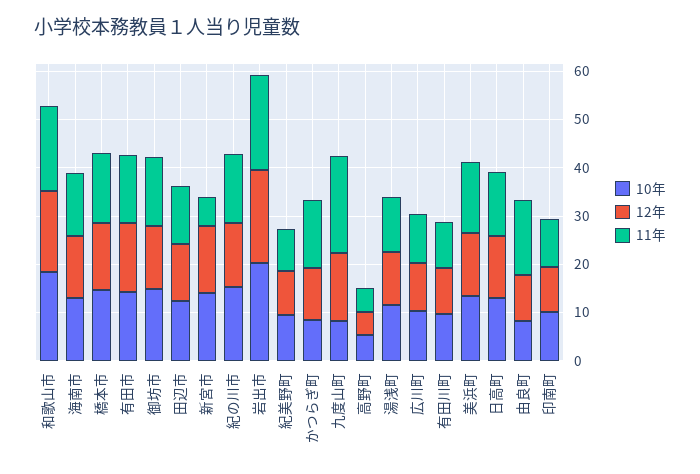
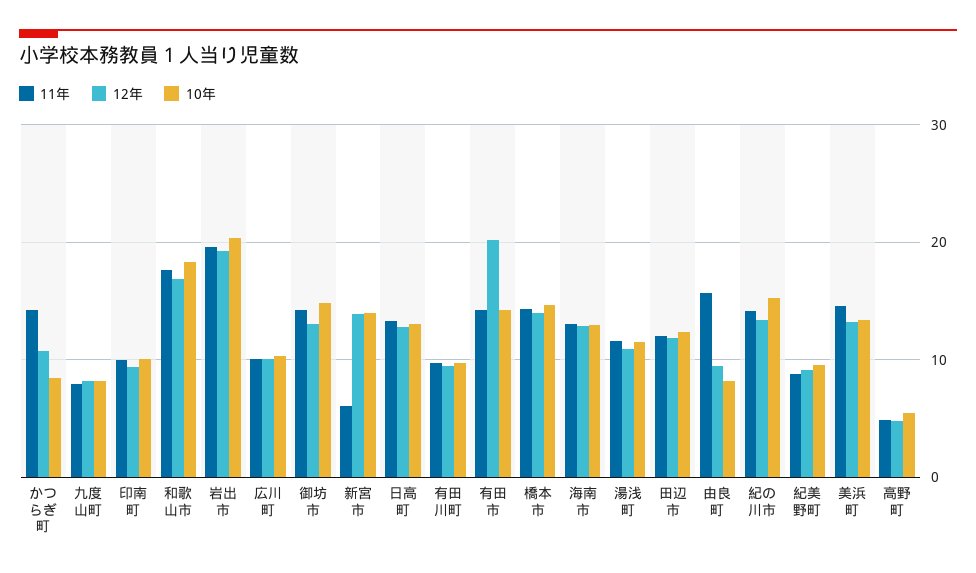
  {
    "10年": {
      "和歌山市": 18,
      "海南市": 13,
      "橋本市": 15,
      "有田市": 14,
      "御坊市": 15,
      "田辺市": 12,
      "新宮市": 14,
      "紀の川市": 15,
      "岩出市": 20,
      "紀美野町": 10,
      "かつらぎ町": 8,
      "九度山町": 8,
      "高野町": 5,
      "湯浅町": 12,
      "広川町": 10,
      "有田川町": 10,
      "美浜町": 13,
      "日高町": 13,
      "由良町": 8,
      "印南町": 10
    },
    "12年": {
      "和歌山市": 17,
      "海南市": 13,
      "橋本市": 14,
-     "有田市": 14,
+     "有田市": 20,
      "御坊市": 13,
      "田辺市": 12,
      "新宮市": 14,
      "紀の川市": 13,
      "岩出市": 19,
      "紀美野町": 9,
      "かつらぎ町": 11,
-     "九度山町": 14,
+     "九度山町": 8,
      "高野町": 5,
      "湯浅町": 11,
      "広川町": 10,
      "有田川町": 9,
      "美浜町": 13,
      "日高町": 13,
      "由良町": 9,
      "印南町": 9
    },
    "11年": {
      "和歌山市": 18,
      "海南市": 13,
      "橋本市": 14,
      "有田市": 14,
      "御坊市": 14,
      "田辺市": 12,
      "新宮市": 6,
      "紀の川市": 14,
      "岩出市": 20,
      "紀美野町": 9,
      "かつらぎ町": 14,
-     "九度山町": 20,
+     "九度山町": 8,
      "高野町": 5,
      "湯浅町": 12,
      "広川町": 10,
      "有田川町": 10,
      "美浜町": 15,
      "日高町": 13,
      "由良町": 16,
      "印南町": 10
    }
  }

